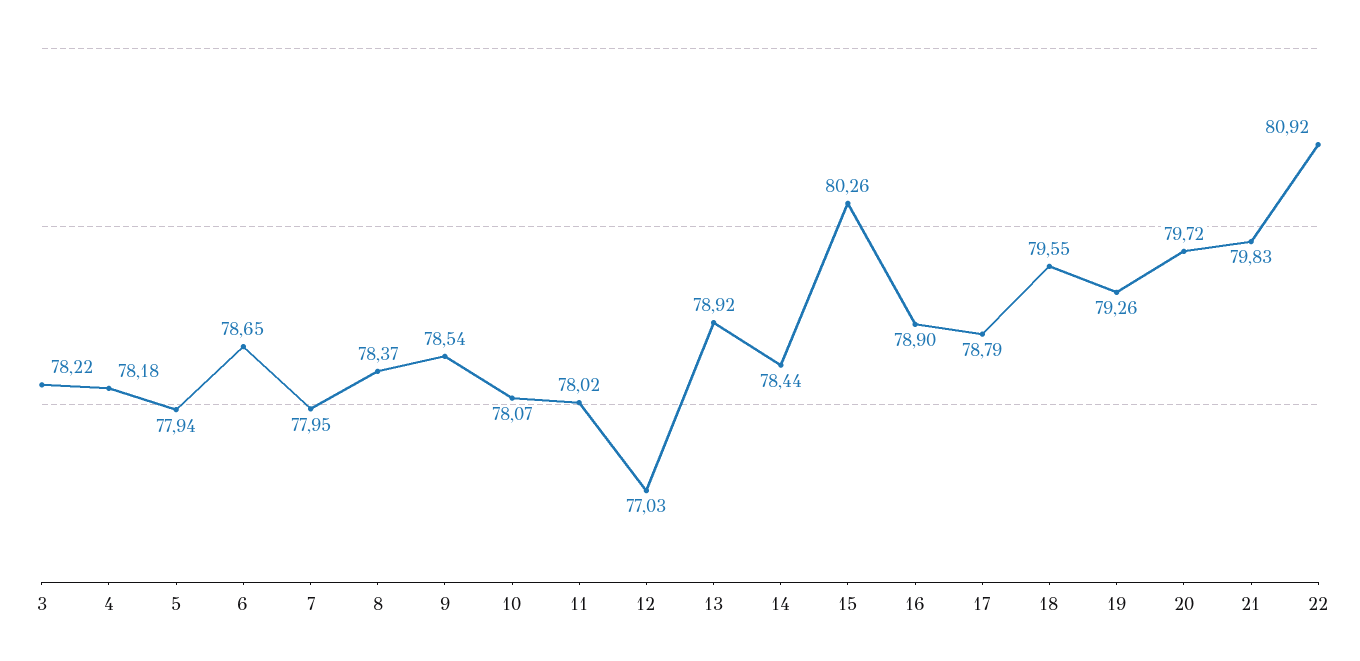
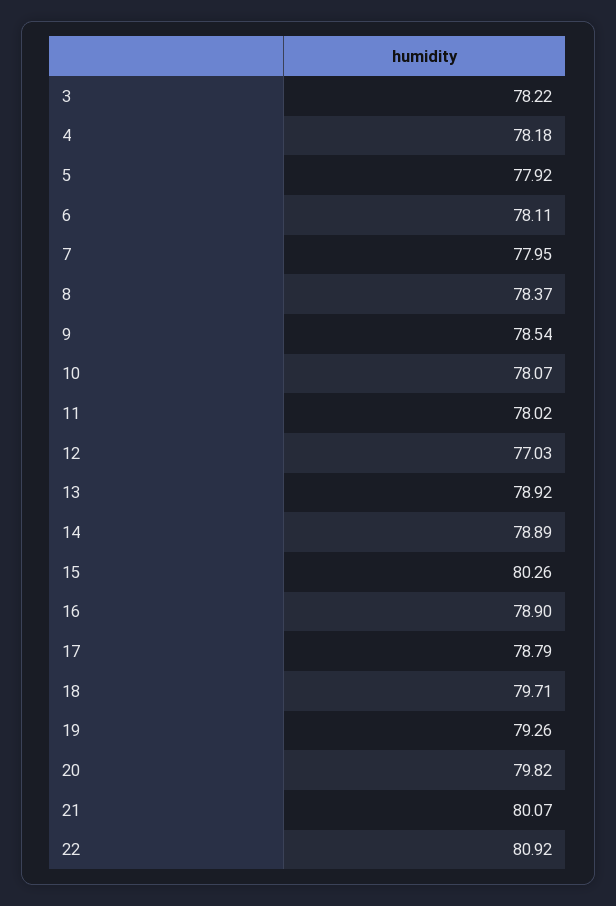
  {
    "3": 78.22,
    "4": 78.18,
-   "5": 77.94,
+   "5": 77.92,
-   "6": 78.65,
+   "6": 78.11,
    "7": 77.95,
    "8": 78.37,
    "9": 78.54,
    "10": 78.07,
    "11": 78.02,
    "12": 77.03,
    "13": 78.92,
-   "14": 78.44,
+   "14": 78.89,
    "15": 80.26,
    "16": 78.9,
    "17": 78.79,
-   "18": 79.55,
+   "18": 79.71,
    "19": 79.26,
-   "20": 79.72,
+   "20": 79.82,
-   "21": 79.83,
+   "21": 80.07,
    "22": 80.92
  }

